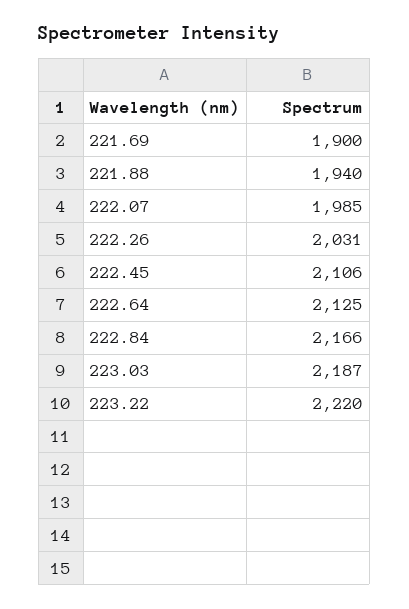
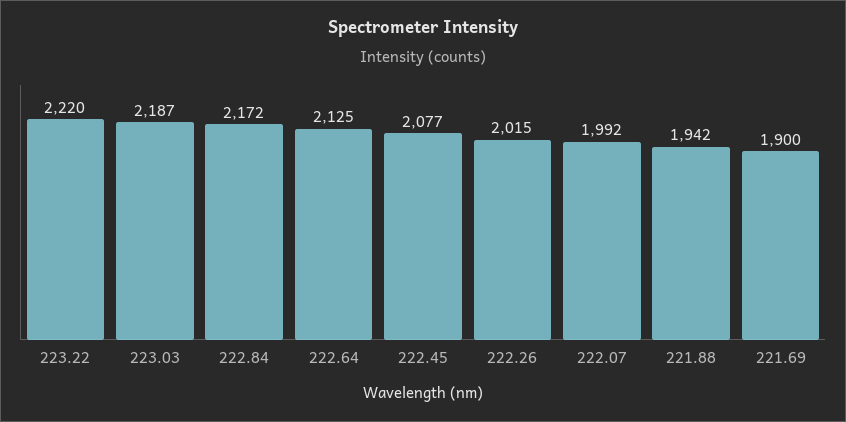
  {
    "221.69": 1900,
-   "221.88": 1940,
+   "221.88": 1942,
-   "222.07": 1985,
+   "222.07": 1992,
-   "222.26": 2031,
+   "222.26": 2015,
-   "222.45": 2106,
+   "222.45": 2077,
    "222.64": 2125,
-   "222.84": 2166,
+   "222.84": 2172,
    "223.03": 2187,
    "223.22": 2220
  }

